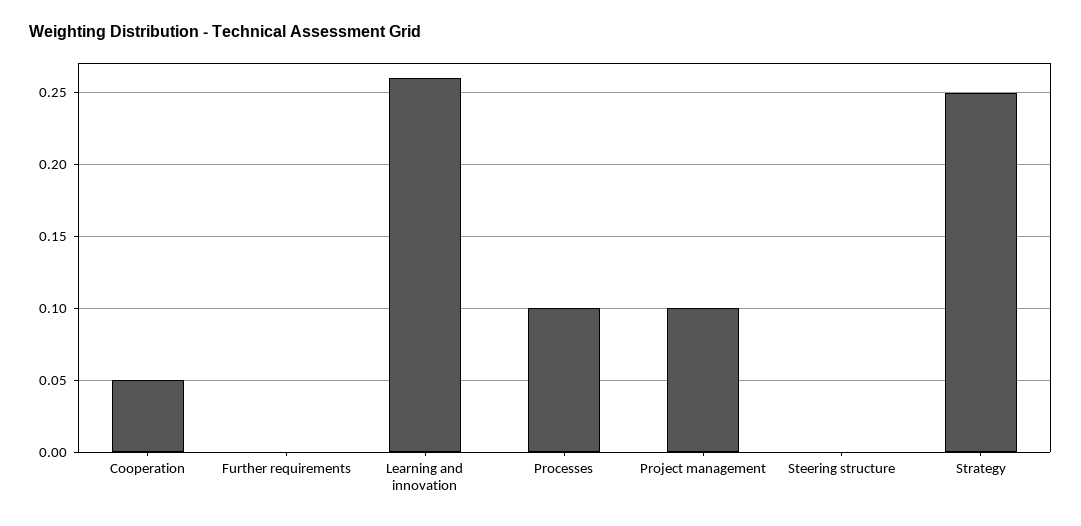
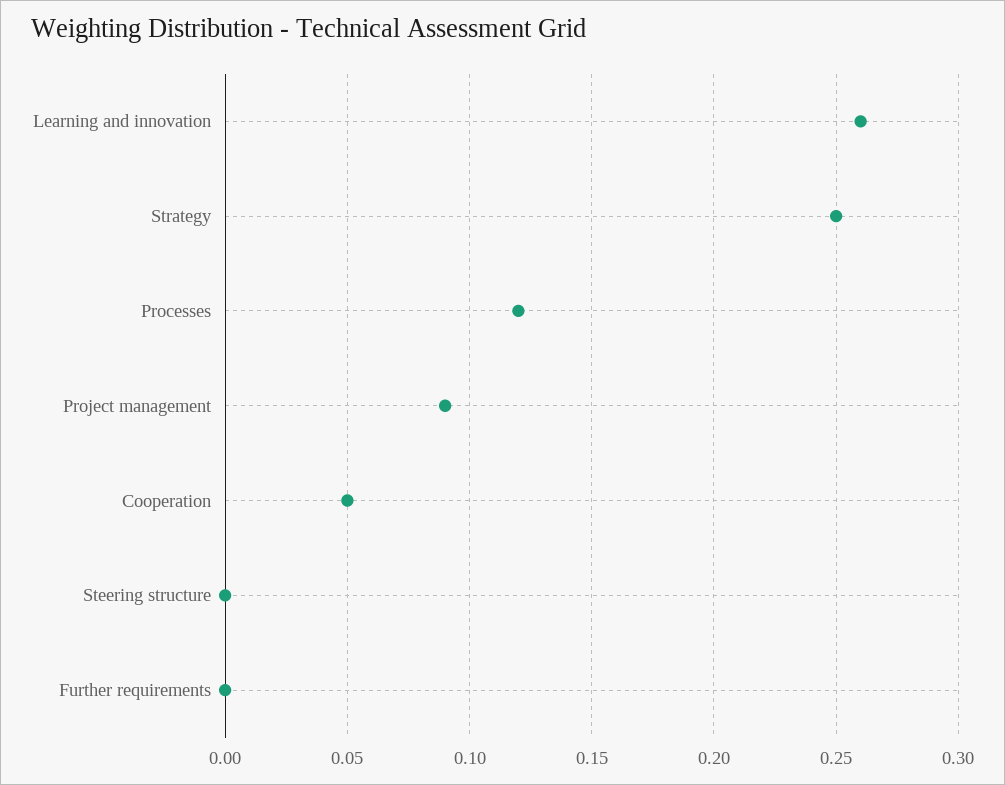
  {
    "Cooperation": 0.05,
    "Further requirements": 0,
    "Learning and innovation": 0.26,
-   "Processes": 0.1,
+   "Processes": 0.12,
-   "Project management": 0.1,
+   "Project management": 0.09,
    "Steering structure": 0,
    "Strategy": 0.25
  }

